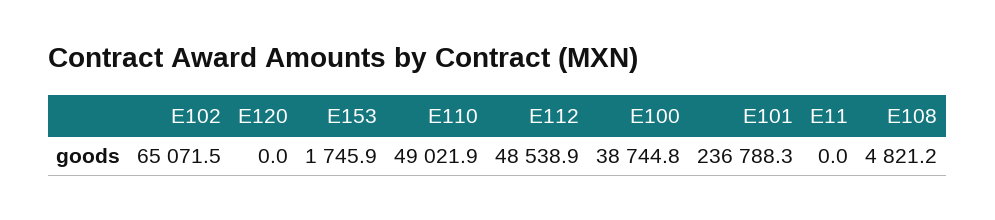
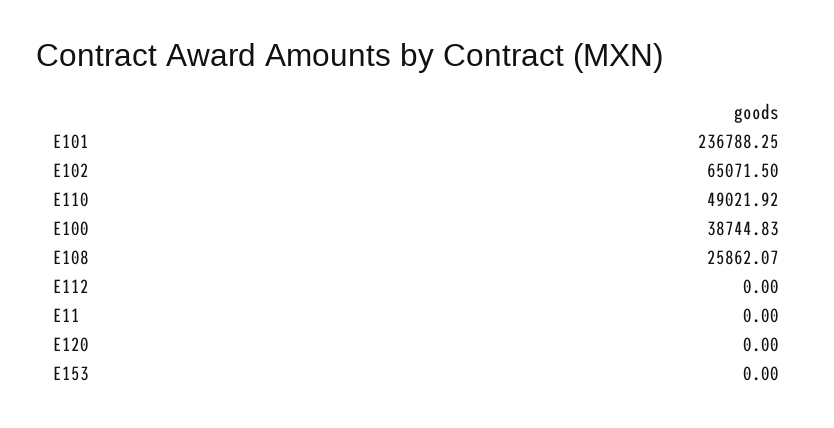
  {
    "E102": 65071.5,
    "E120": 0,
-   "E153": 1745.9,
+   "E153": 0,
    "E110": 49021.92,
-   "E112": 48538.9,
+   "E112": 0,
    "E100": 38744.83,
    "E101": 236788.25,
    "E11": 0,
-   "E108": 4821.2
+   "E108": 25862.07
  }

